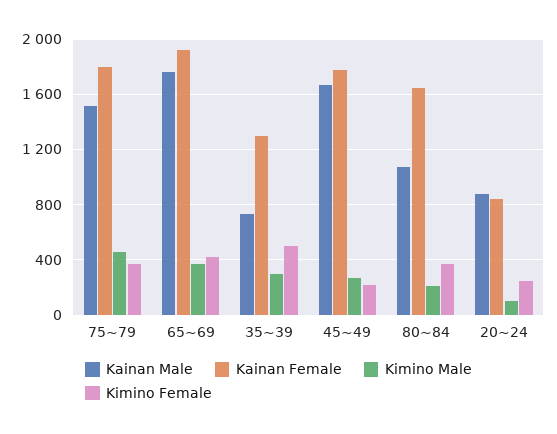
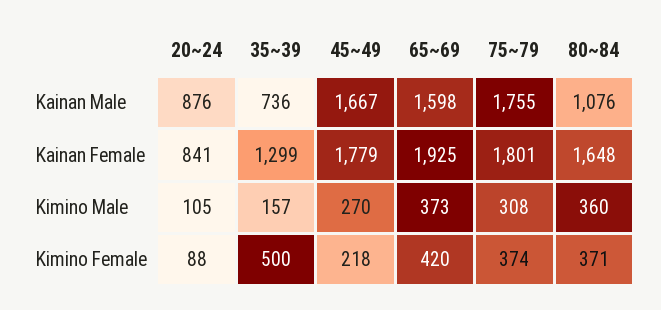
  {
    "Kainan Male": {
-     "75~79": 1500,
+     "75~79": 1755,
-     "65~69": 1750,
+     "65~69": 1598,
      "35~39": 736,
      "45~49": 1667,
      "80~84": 1076,
      "20~24": 876
    },
    "Kainan Female": {
      "75~79": 1801,
      "65~69": 1925,
      "35~39": 1299,
      "45~49": 1779,
      "80~84": 1648,
      "20~24": 841
    },
    "Kimino Male": {
-     "75~79": 450,
+     "75~79": 308,
      "65~69": 373,
-     "35~39": 300,
+     "35~39": 157,
      "45~49": 270,
-     "80~84": 200,
+     "80~84": 360,
      "20~24": 105
    },
    "Kimino Female": {
      "75~79": 374,
      "65~69": 420,
      "35~39": 500,
      "45~49": 218,
      "80~84": 371,
-     "20~24": 250
+     "20~24": 88
    }
  }

